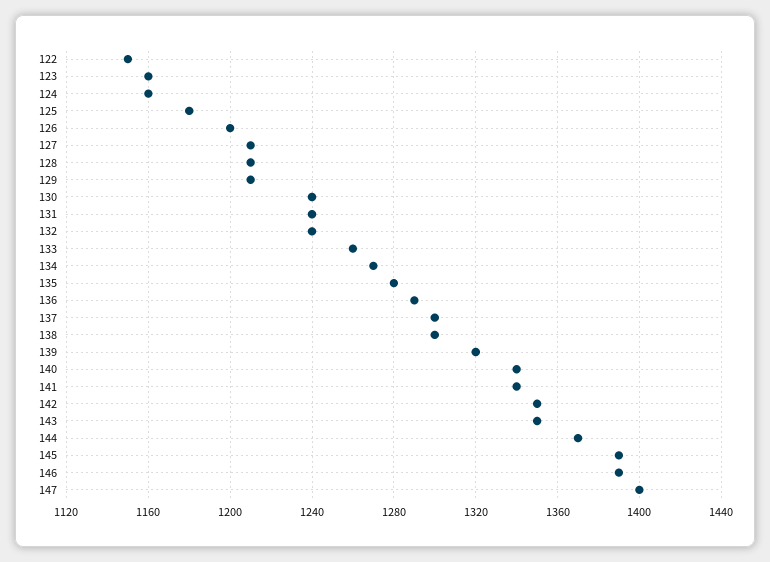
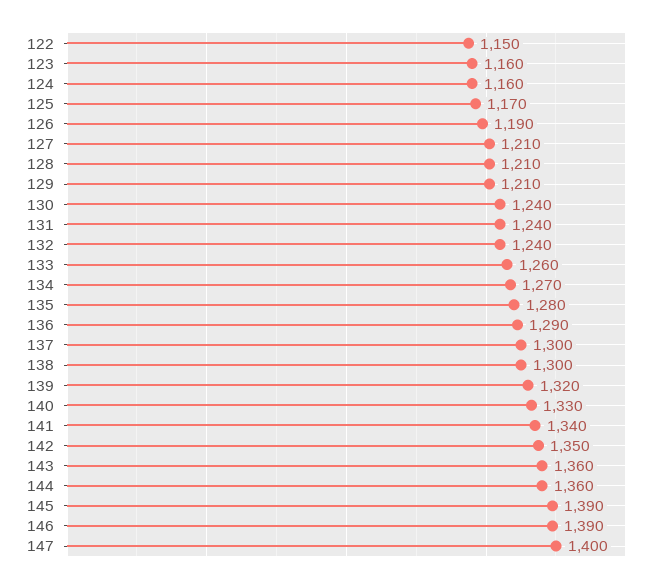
  {
    "122": 1150,
    "123": 1160,
    "124": 1160,
-   "125": 1180,
+   "125": 1170,
-   "126": 1200,
+   "126": 1190,
    "127": 1210,
    "128": 1210,
    "129": 1210,
    "130": 1240,
    "131": 1240,
    "132": 1240,
    "133": 1260,
    "134": 1270,
    "135": 1280,
    "136": 1290,
    "137": 1300,
    "138": 1300,
    "139": 1320,
-   "140": 1340,
+   "140": 1330,
    "141": 1340,
    "142": 1350,
-   "143": 1350,
+   "143": 1360,
-   "144": 1370,
+   "144": 1360,
    "145": 1390,
    "146": 1390,
    "147": 1400
  }

